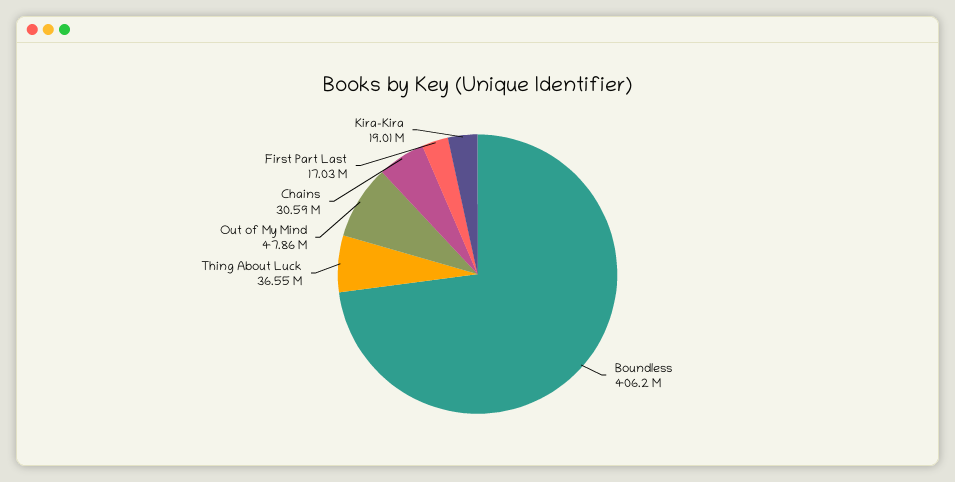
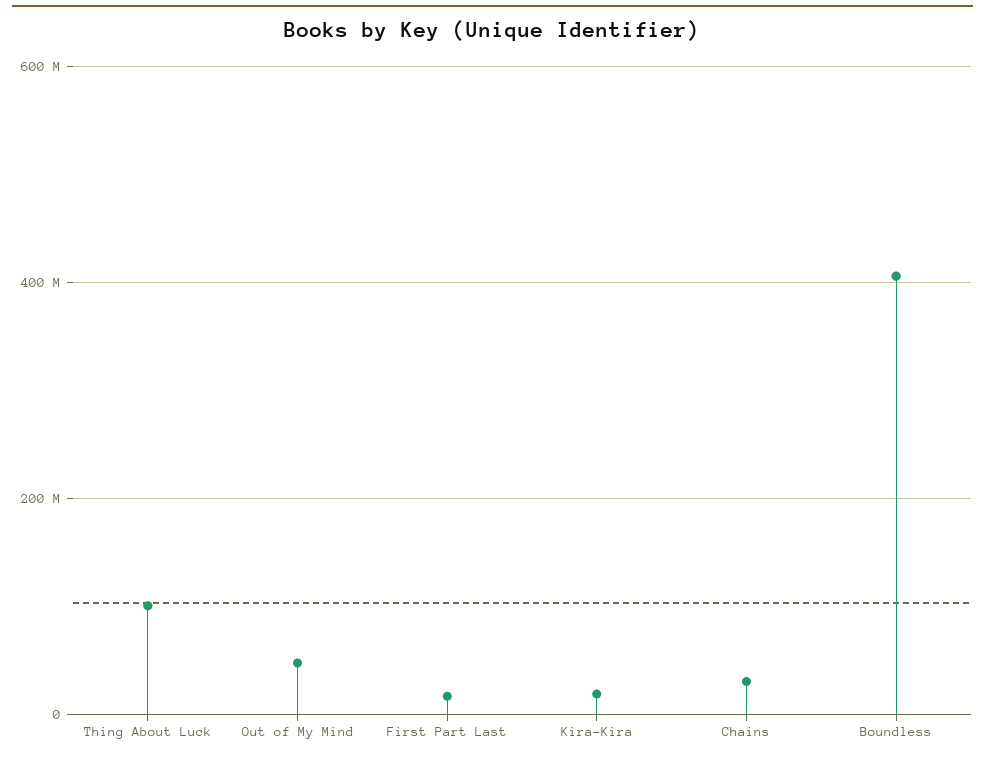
  {
    "Boundless": 406200000,
-   "Thing About Luck": 36550000,
+   "Thing About Luck": 100000000,
    "Out of My Mind": 47860000,
    "Chains": 30590000,
    "First Part Last": 17030000,
    "Kira-Kira": 19010000
  }

